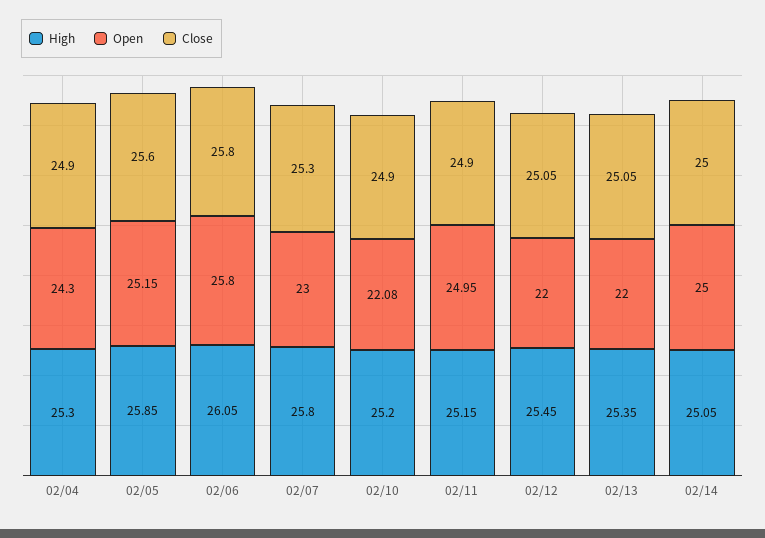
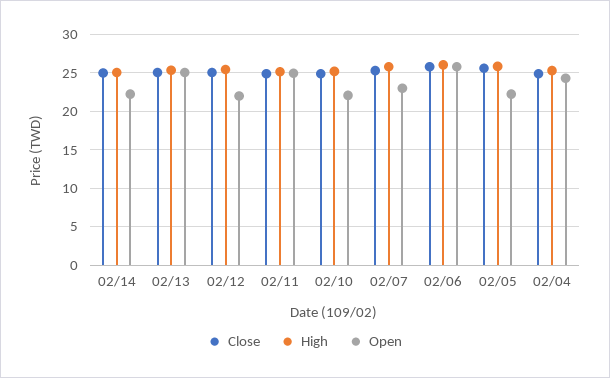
  {
    "High": {
      "02/04": 25.3,
      "02/05": 25.85,
      "02/06": 26.05,
      "02/07": 25.8,
      "02/10": 25.2,
      "02/11": 25.15,
      "02/12": 25.45,
      "02/13": 25.35,
      "02/14": 25.05
    },
    "Open": {
      "02/04": 24.3,
-     "02/05": 25.15,
+     "02/05": 22,
      "02/06": 25.8,
      "02/07": 23,
      "02/10": 22.08,
      "02/11": 24.95,
      "02/12": 22,
-     "02/13": 22,
+     "02/13": 25,
-     "02/14": 25
+     "02/14": 22
    },
    "Close": {
      "02/04": 24.9,
      "02/05": 25.6,
      "02/06": 25.8,
      "02/07": 25.3,
      "02/10": 24.9,
      "02/11": 24.9,
      "02/12": 25.05,
      "02/13": 25.05,
      "02/14": 25
    }
  }

